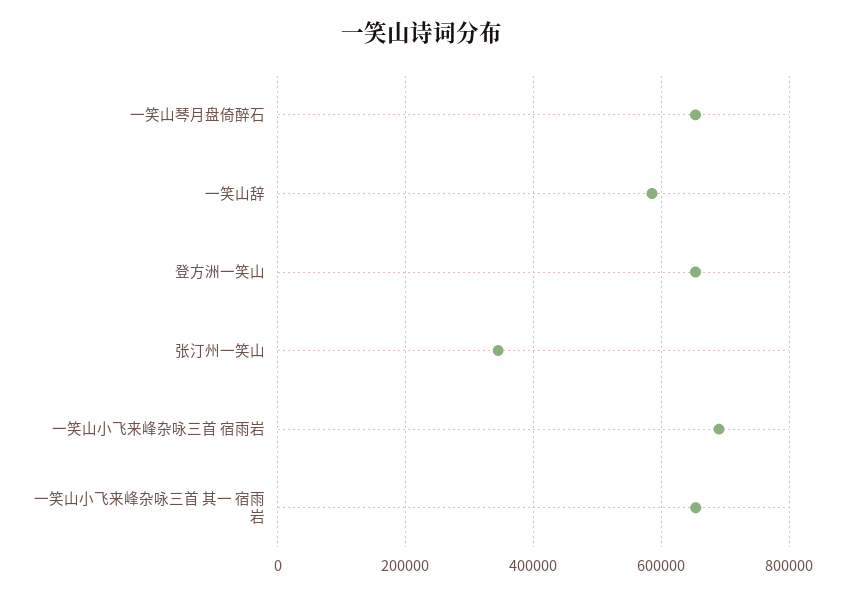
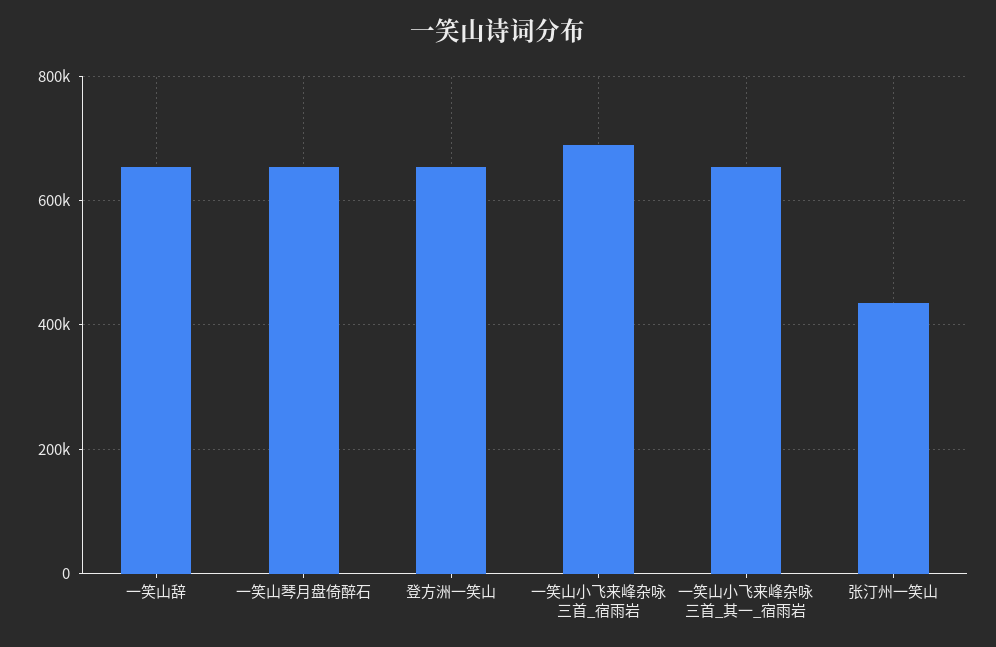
  {
    "一笑山琴月盘倚醉石": 660000,
-   "一笑山辞": 580000,
+   "一笑山辞": 660000,
    "登方洲一笑山": 660000,
-   "张汀州一笑山": 340000,
+   "张汀州一笑山": 440000,
    "一笑山小飞来峰杂咏三首 宿雨岩": 700000,
    "一笑山小飞来峰杂咏三首 其一 宿雨岩": 660000
  }

